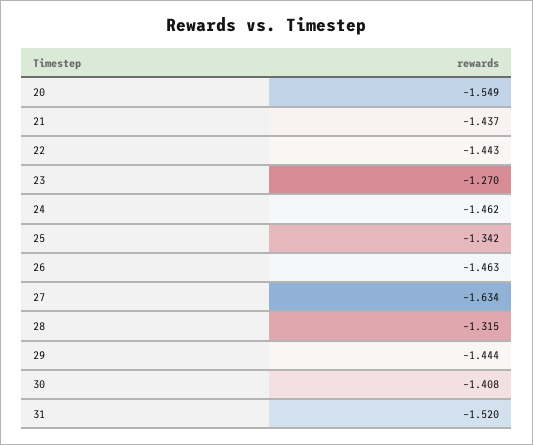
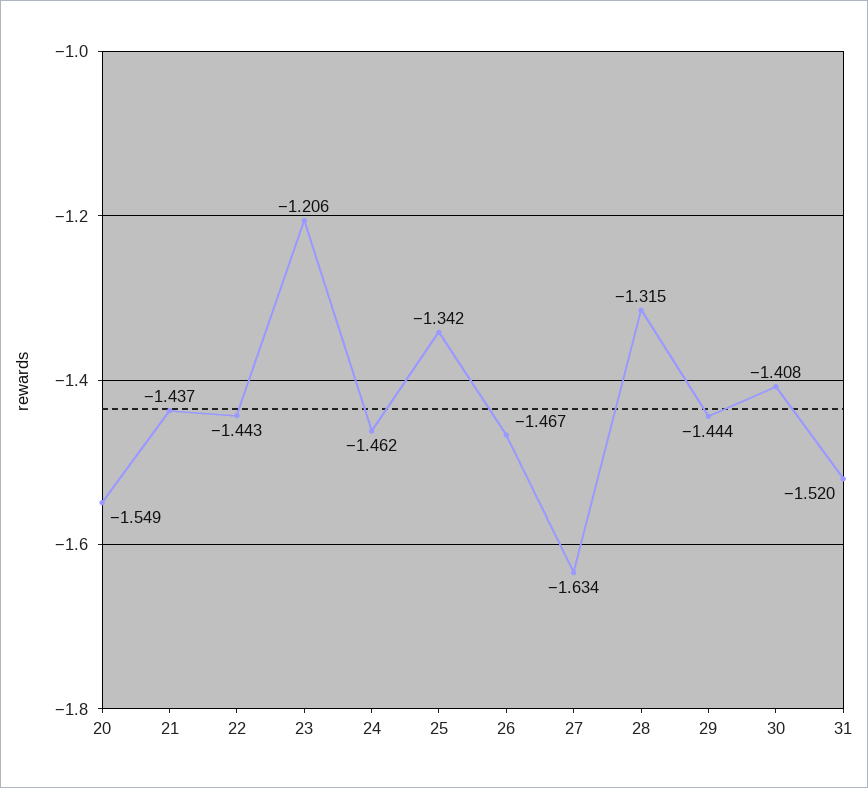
  {
    "20": -1.549,
    "21": -1.437,
    "22": -1.443,
-   "23": -1.27,
+   "23": -1.206,
    "24": -1.462,
    "25": -1.342,
-   "26": -1.463,
+   "26": -1.467,
    "27": -1.634,
    "28": -1.315,
    "29": -1.444,
    "30": -1.408,
    "31": -1.52
  }

